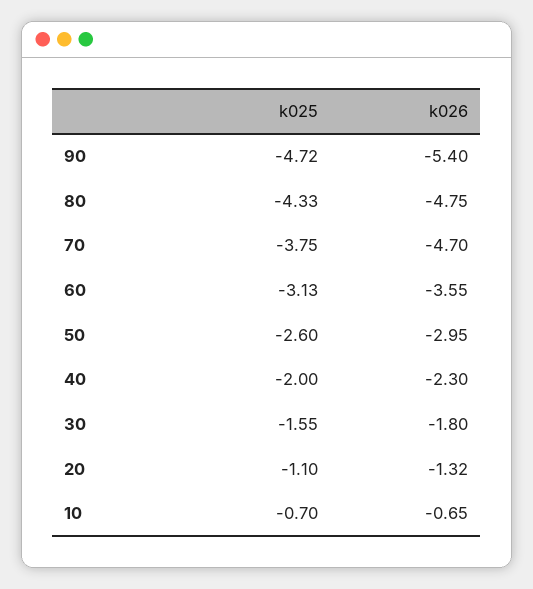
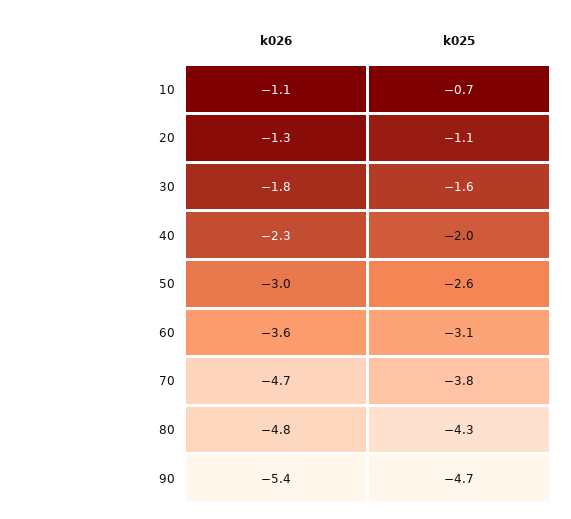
  {
    "k025": {
      "90": -4.72,
      "80": -4.33,
      "70": -3.75,
      "60": -3.13,
      "50": -2.6,
      "40": -2,
      "30": -1.55,
      "20": -1.1,
      "10": -0.7
    },
    "k026": {
      "90": -5.4,
      "80": -4.75,
      "70": -4.7,
      "60": -3.55,
      "50": -2.95,
      "40": -2.3,
      "30": -1.8,
      "20": -1.32,
-     "10": -0.65
+     "10": -1.1
    }
  }

